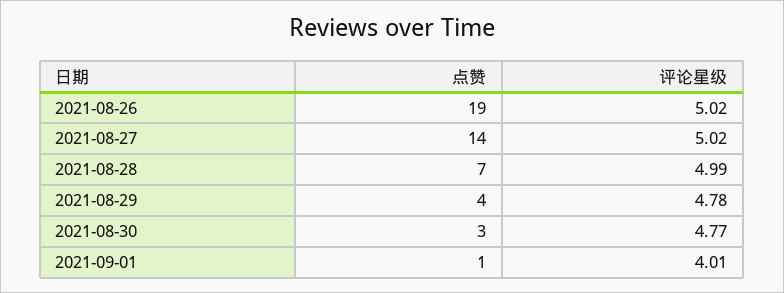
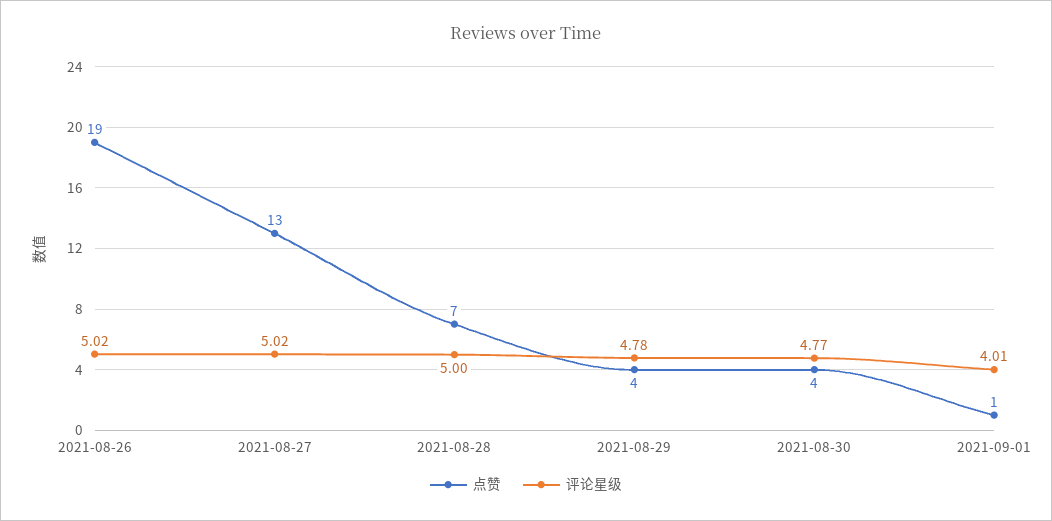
  {
    "点赞": {
      "2021-08-26": 19,
-     "2021-08-27": 14,
+     "2021-08-27": 13,
      "2021-08-28": 7,
      "2021-08-29": 4,
-     "2021-08-30": 3,
+     "2021-08-30": 4,
      "2021-09-01": 1
    },
    "评论星级": {
      "2021-08-26": 5.02,
      "2021-08-27": 5.02,
-     "2021-08-28": 4.99,
+     "2021-08-28": 5,
      "2021-08-29": 4.78,
      "2021-08-30": 4.77,
      "2021-09-01": 4.01
    }
  }

